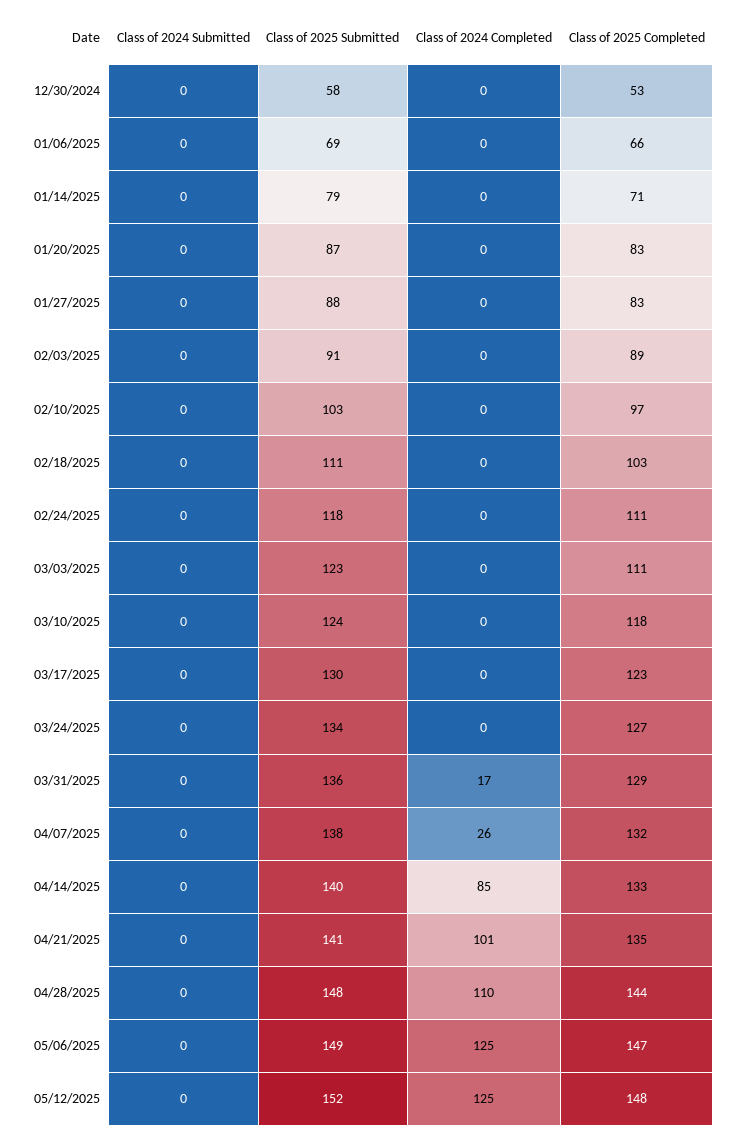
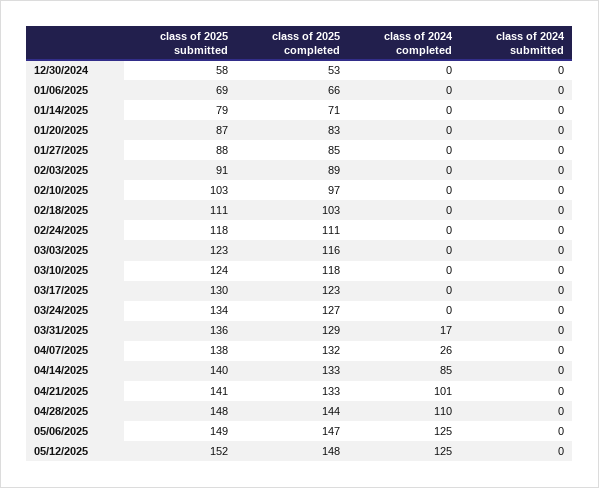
  {
    "Class of 2024 Submitted": {
      "12/30/2024": 0,
      "01/06/2025": 0,
      "01/14/2025": 0,
      "01/20/2025": 0,
      "01/27/2025": 0,
      "02/03/2025": 0,
      "02/10/2025": 0,
      "02/18/2025": 0,
      "02/24/2025": 0,
      "03/03/2025": 0,
      "03/10/2025": 0,
      "03/17/2025": 0,
      "03/24/2025": 0,
      "03/31/2025": 0,
      "04/07/2025": 0,
      "04/14/2025": 0,
      "04/21/2025": 0,
      "04/28/2025": 0,
      "05/06/2025": 0,
      "05/12/2025": 0
    },
    "Class of 2025 Submitted": {
      "12/30/2024": 58,
      "01/06/2025": 69,
      "01/14/2025": 79,
      "01/20/2025": 87,
      "01/27/2025": 88,
      "02/03/2025": 91,
      "02/10/2025": 103,
      "02/18/2025": 111,
      "02/24/2025": 118,
      "03/03/2025": 123,
      "03/10/2025": 124,
      "03/17/2025": 130,
      "03/24/2025": 134,
      "03/31/2025": 136,
      "04/07/2025": 138,
      "04/14/2025": 140,
      "04/21/2025": 141,
      "04/28/2025": 148,
      "05/06/2025": 149,
      "05/12/2025": 152
    },
    "Class of 2024 Completed": {
      "12/30/2024": 0,
      "01/06/2025": 0,
      "01/14/2025": 0,
      "01/20/2025": 0,
      "01/27/2025": 0,
      "02/03/2025": 0,
      "02/10/2025": 0,
      "02/18/2025": 0,
      "02/24/2025": 0,
      "03/03/2025": 0,
      "03/10/2025": 0,
      "03/17/2025": 0,
      "03/24/2025": 0,
      "03/31/2025": 17,
      "04/07/2025": 26,
      "04/14/2025": 85,
      "04/21/2025": 101,
      "04/28/2025": 110,
      "05/06/2025": 125,
      "05/12/2025": 125
    },
    "Class of 2025 Completed": {
      "12/30/2024": 53,
      "01/06/2025": 66,
      "01/14/2025": 71,
      "01/20/2025": 83,
-     "01/27/2025": 83,
+     "01/27/2025": 85,
      "02/03/2025": 89,
      "02/10/2025": 97,
      "02/18/2025": 103,
      "02/24/2025": 111,
-     "03/03/2025": 111,
+     "03/03/2025": 116,
      "03/10/2025": 118,
      "03/17/2025": 123,
      "03/24/2025": 127,
      "03/31/2025": 129,
      "04/07/2025": 132,
      "04/14/2025": 133,
-     "04/21/2025": 135,
+     "04/21/2025": 133,
      "04/28/2025": 144,
      "05/06/2025": 147,
      "05/12/2025": 148
    }
  }

